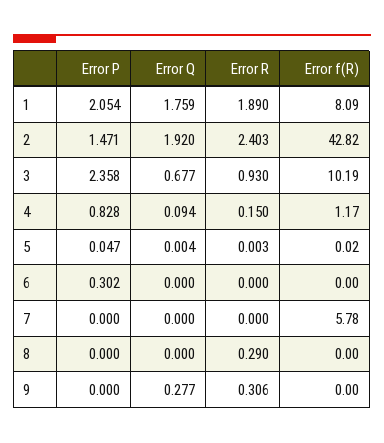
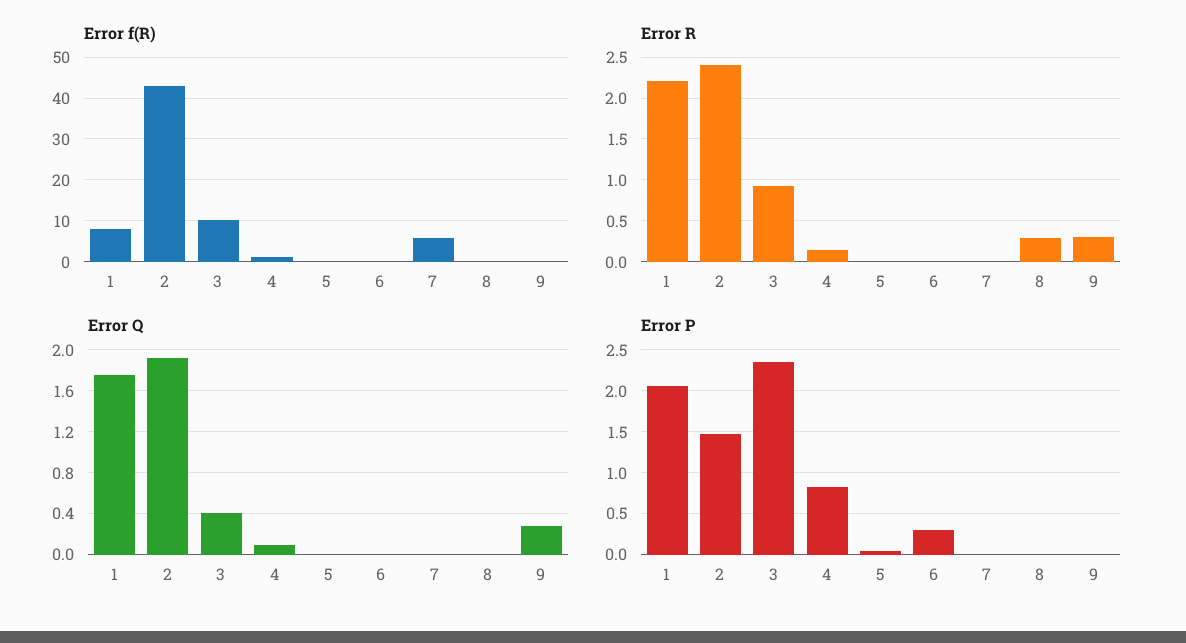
  {
    "Error P": {
      "1": 2.054,
      "2": 1.471,
      "3": 2.358,
      "4": 0.828,
      "5": 0.047,
      "6": 0.302,
      "7": 0,
      "8": 0,
      "9": 0
    },
    "Error Q": {
      "1": 1.759,
      "2": 1.92,
-     "3": 0.677,
+     "3": 0.4,
      "4": 0.094,
      "5": 0.004,
      "6": 0,
      "7": 0,
      "8": 0,
      "9": 0.277
    },
    "Error R": {
-     "1": 1.89,
+     "1": 2.2,
      "2": 2.403,
      "3": 0.93,
      "4": 0.15,
      "5": 0.003,
      "6": 0,
      "7": 0,
      "8": 0.29,
      "9": 0.306
    },
    "Error f(R)": {
      "1": 8.09,
      "2": 42.82,
      "3": 10.19,
      "4": 1.17,
      "5": 0.02,
      "6": 0,
      "7": 5.78,
      "8": 0,
      "9": 0
    }
  }

